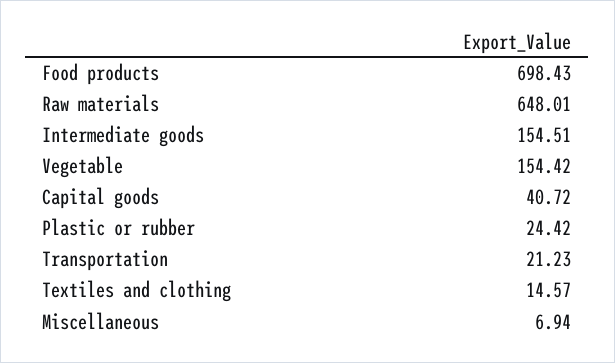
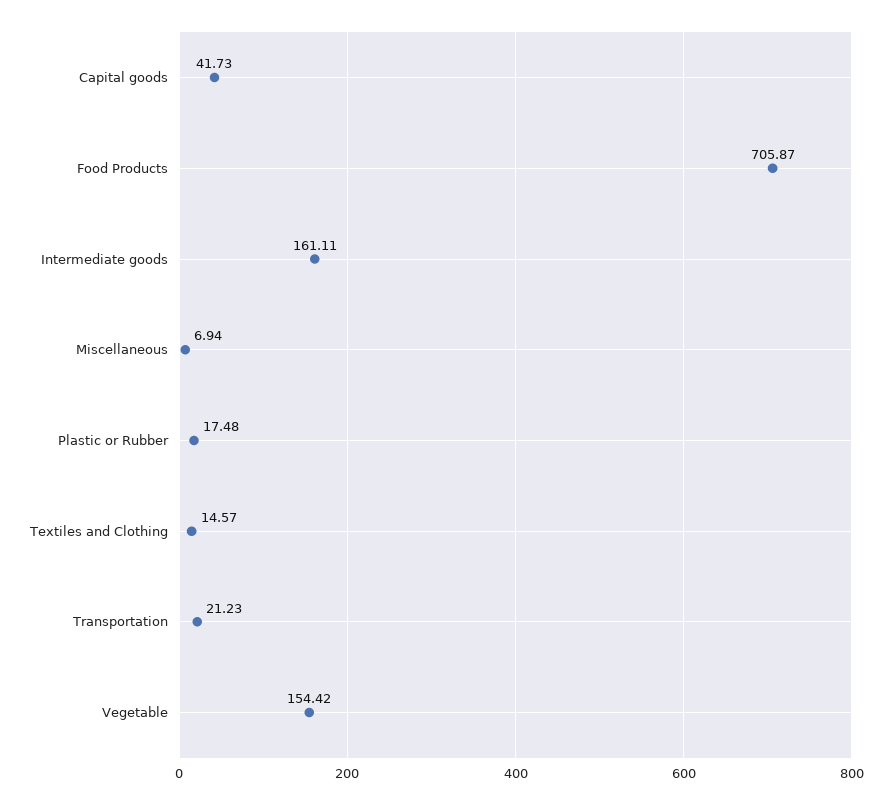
  {
-   "Food products": 698.43,
+   "Food products": 705.87,
-   "Raw materials": 648.01,
-   "Intermediate goods": 154.51,
+   "Intermediate goods": 161.11,
    "Vegetable": 154.42,
-   "Capital goods": 40.72,
+   "Capital goods": 41.73,
-   "Plastic or rubber": 24.42,
+   "Plastic or rubber": 17.48,
    "Transportation": 21.23,
    "Textiles and clothing": 14.57,
    "Miscellaneous": 6.94
  }

